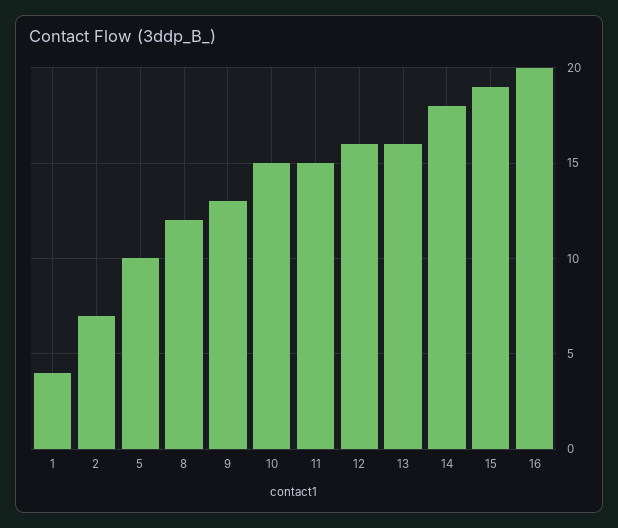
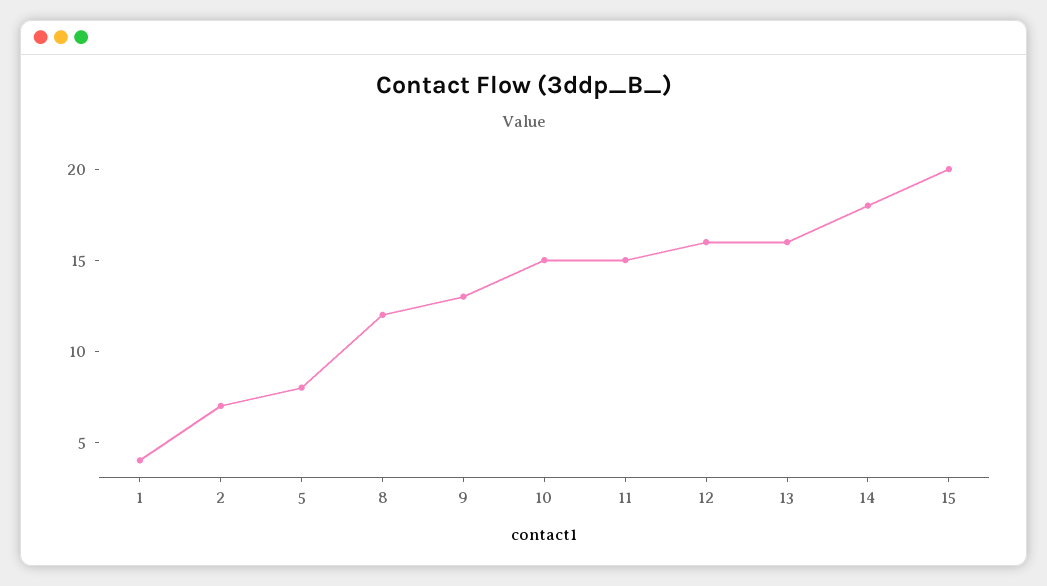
  {
    "1": 4,
    "2": 7,
-   "5": 10,
+   "5": 8,
    "8": 12,
    "9": 13,
    "10": 15,
    "11": 15,
    "12": 16,
    "13": 16,
    "14": 18,
-   "15": 19,
+   "15": 20
-   "16": 20
  }

